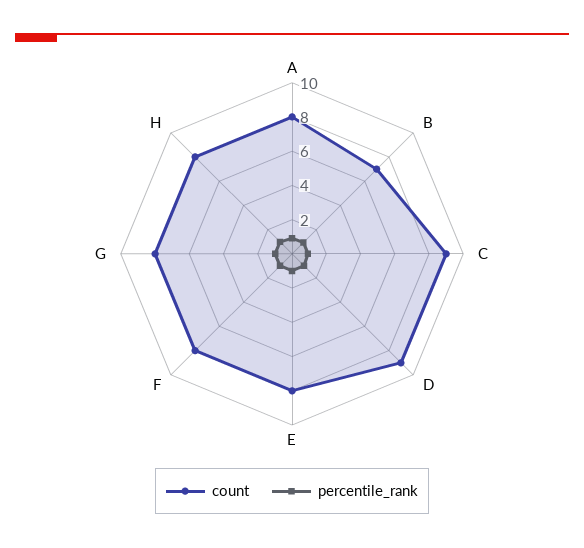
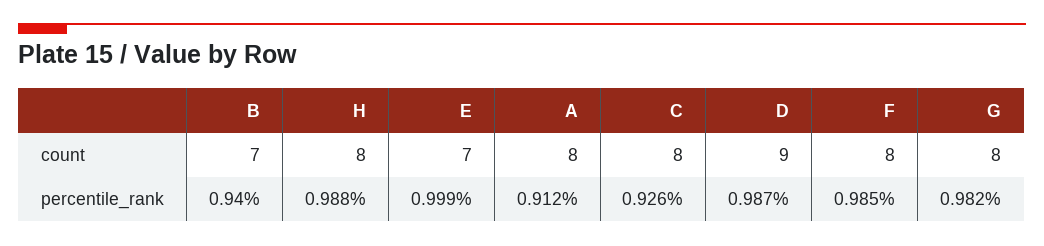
  {
    "count": {
      "A": 8,
      "B": 7,
-     "C": 9,
+     "C": 8,
      "D": 9,
-     "E": 8,
+     "E": 7,
      "F": 8,
      "G": 8,
      "H": 8
    },
    "percentile_rank": {
      "A": 0.912,
      "B": 0.94,
      "C": 0.926,
      "D": 0.987,
      "E": 0.999,
      "F": 0.985,
      "G": 0.982,
      "H": 0.988
    }
  }

